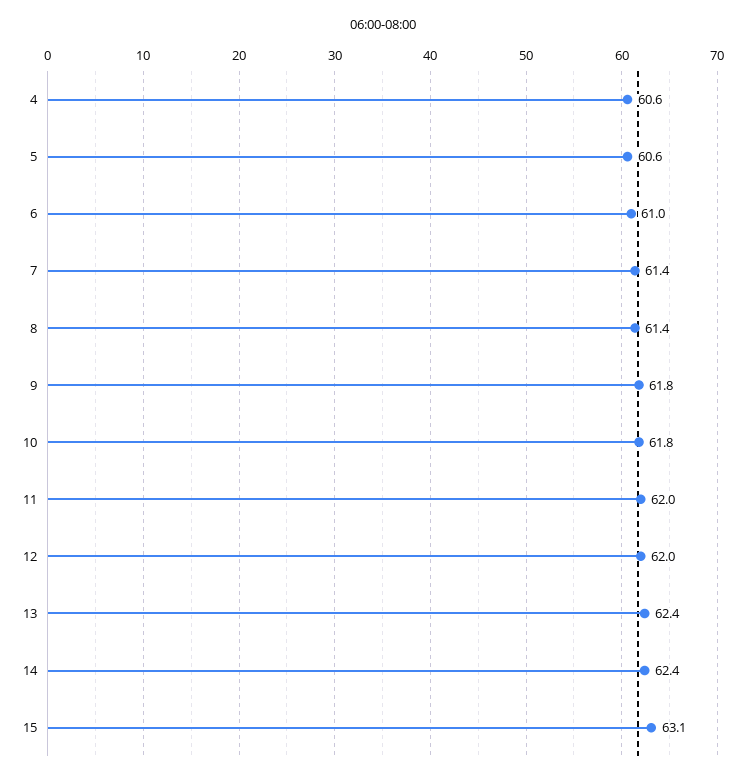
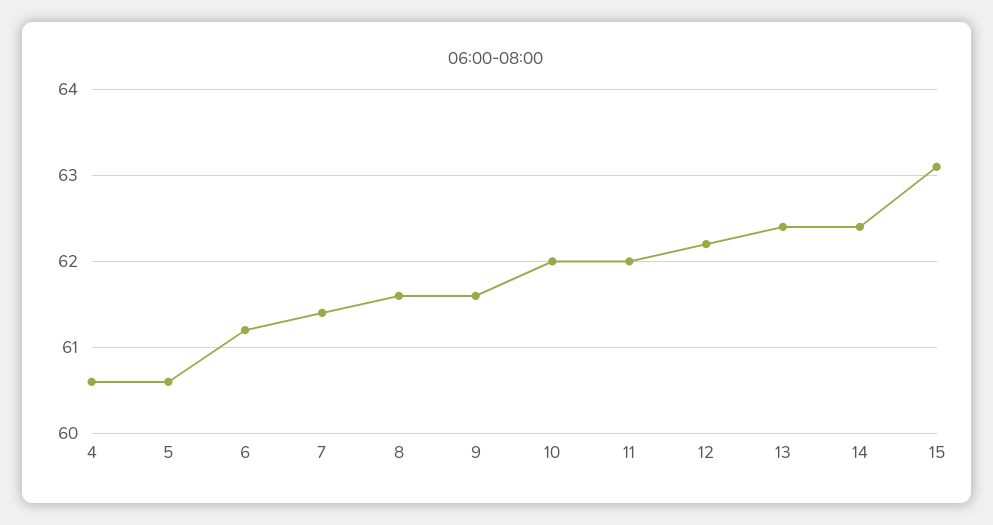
  {
    "4": 60.6,
    "5": 60.6,
-   "6": 61,
+   "6": 61.2,
    "7": 61.4,
-   "8": 61.4,
+   "8": 61.6,
-   "9": 61.8,
+   "9": 61.6,
-   "10": 61.8,
+   "10": 62,
    "11": 62,
-   "12": 62,
+   "12": 62.2,
    "13": 62.4,
    "14": 62.4,
    "15": 63.1
  }

